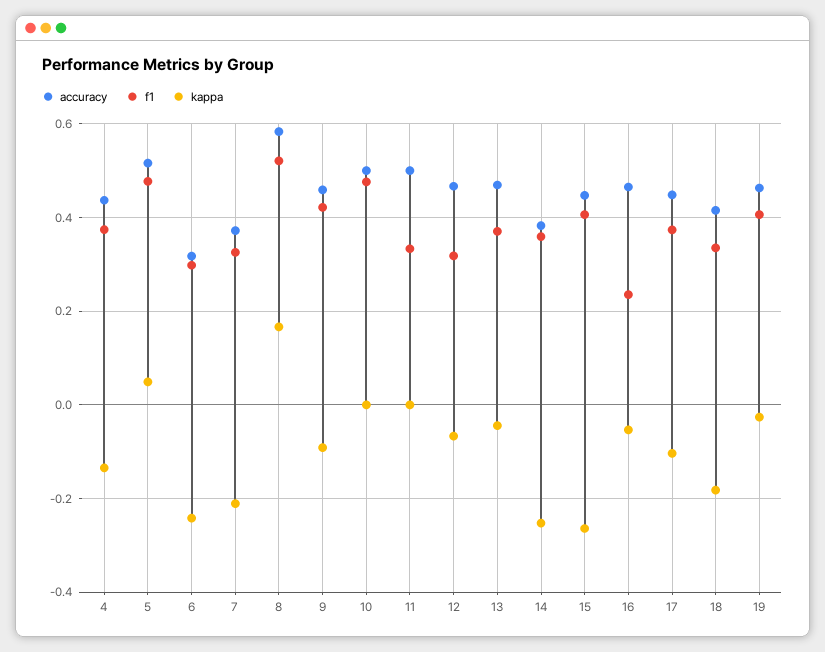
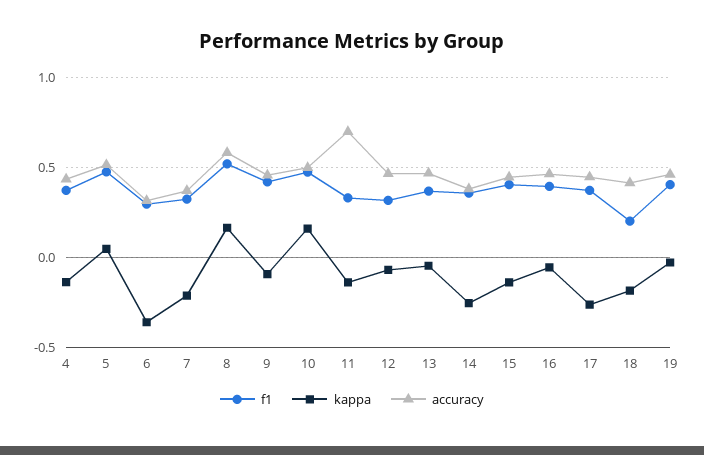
  {
    "accuracy": {
      "4": 0.44,
      "5": 0.52,
      "6": 0.32,
      "7": 0.38,
      "8": 0.58,
      "9": 0.46,
      "10": 0.5,
-     "11": 0.5,
+     "11": 0.7,
      "12": 0.46,
      "13": 0.46,
      "14": 0.38,
      "15": 0.44,
      "16": 0.46,
      "17": 0.44,
      "18": 0.42,
      "19": 0.46
    },
    "f1": {
      "4": 0.38,
      "5": 0.48,
      "6": 0.3,
      "7": 0.32,
      "8": 0.52,
      "9": 0.42,
      "10": 0.48,
      "11": 0.34,
      "12": 0.32,
      "13": 0.38,
      "14": 0.36,
      "15": 0.4,
-     "16": 0.24,
+     "16": 0.4,
      "17": 0.38,
-     "18": 0.34,
+     "18": 0.2,
      "19": 0.4
    },
    "kappa": {
      "4": -0.14,
      "5": 0.04,
-     "6": -0.24,
+     "6": -0.35,
      "7": -0.22,
      "8": 0.16,
      "9": -0.1,
-     "10": 0,
+     "10": 0.15,
-     "11": 0,
+     "11": -0.15,
      "12": -0.06,
      "13": -0.04,
      "14": -0.26,
-     "15": -0.26,
+     "15": -0.15,
      "16": -0.06,
-     "17": -0.1,
+     "17": -0.25,
      "18": -0.18,
      "19": -0.02
    }
  }

